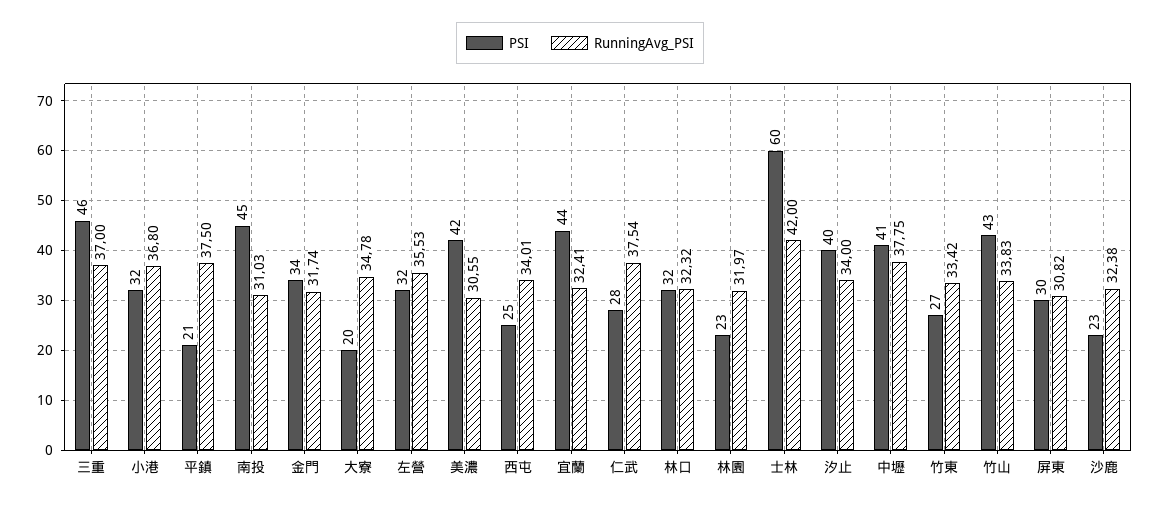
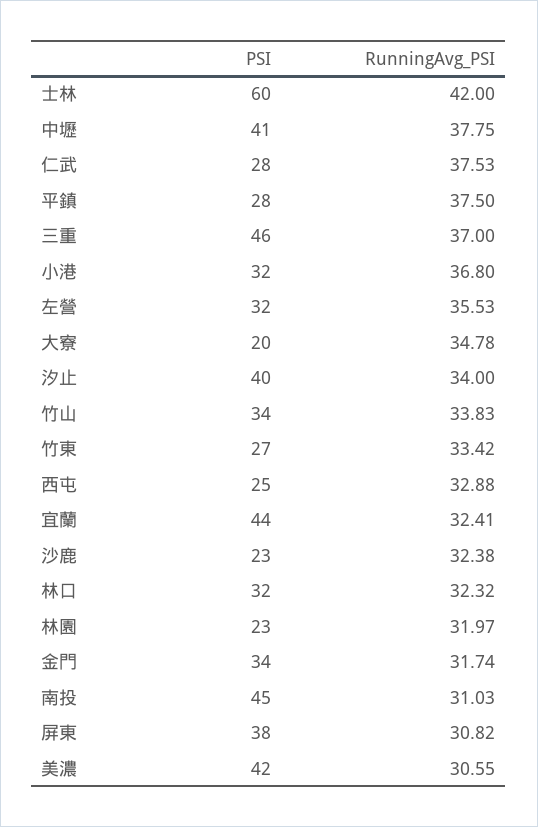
  {
    "PSI": {
      "三重": 46,
      "小港": 32,
-     "平鎮": 21,
+     "平鎮": 28,
      "南投": 45,
      "金門": 34,
      "大寮": 20,
      "左營": 32,
      "美濃": 42,
      "西屯": 25,
      "宜蘭": 44,
      "仁武": 28,
      "林口": 32,
      "林園": 23,
      "士林": 60,
      "汐止": 40,
      "中壢": 41,
      "竹東": 27,
-     "竹山": 43,
+     "竹山": 34,
-     "屏東": 30,
+     "屏東": 38,
      "沙鹿": 23
    },
    "RunningAvg_PSI": {
      "三重": 37,
      "小港": 36.8,
      "平鎮": 37.5,
      "南投": 31.03,
      "金門": 31.74,
      "大寮": 34.78,
      "左營": 35.53,
      "美濃": 30.55,
-     "西屯": 34.01,
+     "西屯": 32.88,
      "宜蘭": 32.41,
-     "仁武": 37.54,
+     "仁武": 37.53,
      "林口": 32.32,
      "林園": 31.97,
      "士林": 42,
      "汐止": 34,
      "中壢": 37.75,
      "竹東": 33.42,
      "竹山": 33.83,
      "屏東": 30.82,
      "沙鹿": 32.38
    }
  }

